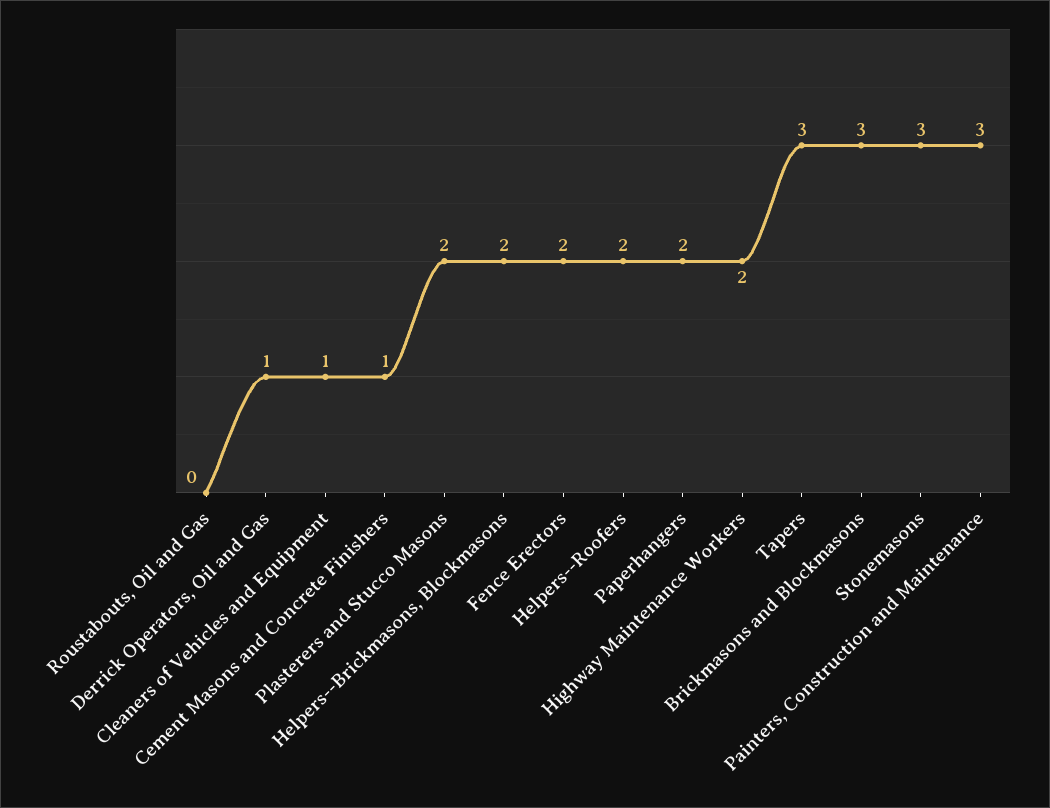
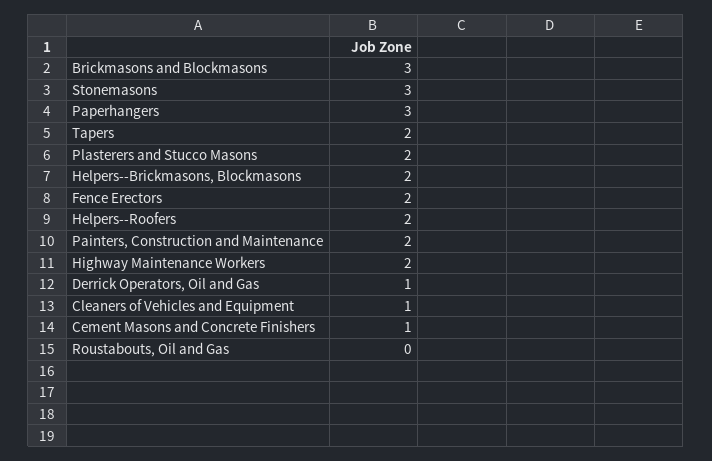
  {
    "Roustabouts, Oil and Gas": 0,
    "Derrick Operators, Oil and Gas": 1,
    "Cleaners of Vehicles and Equipment": 1,
    "Cement Masons and Concrete Finishers": 1,
    "Plasterers and Stucco Masons": 2,
    "Helpers--Brickmasons, Blockmasons": 2,
    "Fence Erectors": 2,
    "Helpers--Roofers": 2,
-   "Paperhangers": 2,
+   "Paperhangers": 3,
    "Highway Maintenance Workers": 2,
-   "Tapers": 3,
+   "Tapers": 2,
    "Brickmasons and Blockmasons": 3,
    "Stonemasons": 3,
-   "Painters, Construction and Maintenance": 3
+   "Painters, Construction and Maintenance": 2
  }

